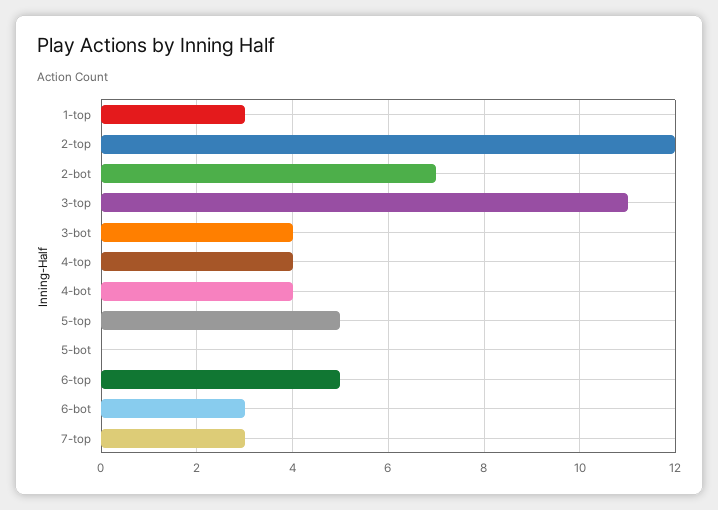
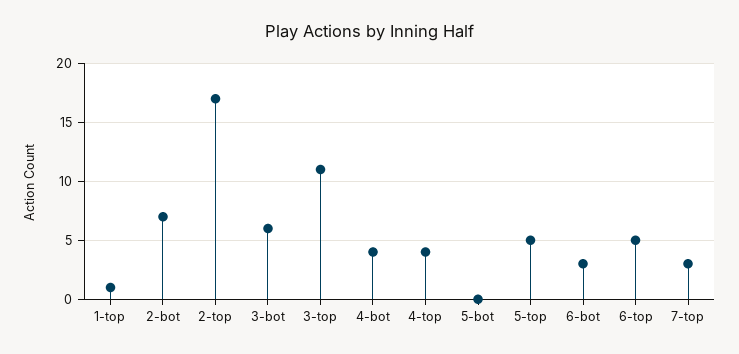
  {
-   "1-top": 3,
+   "1-top": 1,
-   "2-top": 12,
+   "2-top": 17,
    "2-bot": 7,
    "3-top": 11,
-   "3-bot": 4,
+   "3-bot": 6,
    "4-top": 4,
    "4-bot": 4,
    "5-top": 5,
    "5-bot": 0,
    "6-top": 5,
    "6-bot": 3,
    "7-top": 3
  }

